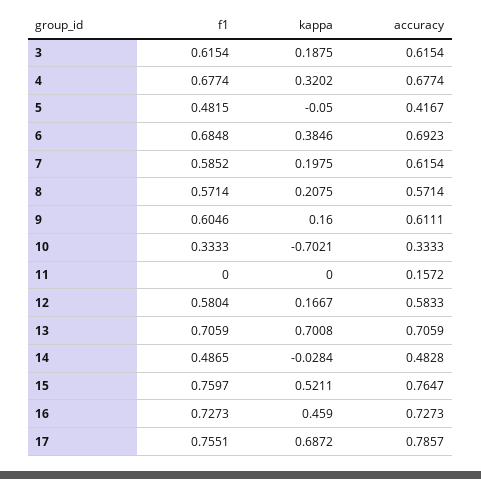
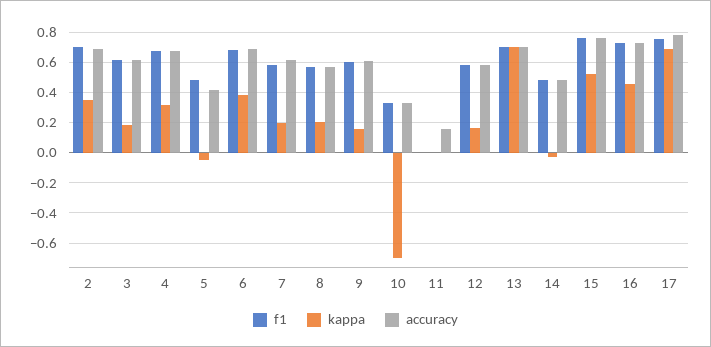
  {
    "f1": {
      "3": 0.6154,
      "4": 0.6774,
      "5": 0.4815,
      "6": 0.6848,
      "7": 0.5852,
      "8": 0.5714,
      "9": 0.6046,
      "10": 0.3333,
      "11": 0,
      "12": 0.5804,
      "13": 0.7059,
      "14": 0.4865,
      "15": 0.7597,
      "16": 0.7273,
-     "17": 0.7551
+     "17": 0.7551,
+     "2": 0.7
    },
    "kappa": {
      "3": 0.1875,
      "4": 0.3202,
      "5": -0.05,
      "6": 0.3846,
      "7": 0.1975,
      "8": 0.2075,
      "9": 0.16,
      "10": -0.7021,
      "11": 0,
      "12": 0.1667,
      "13": 0.7008,
      "14": -0.0284,
      "15": 0.5211,
      "16": 0.459,
-     "17": 0.6872
+     "17": 0.6872,
+     "2": 0.35
    },
    "accuracy": {
      "3": 0.6154,
      "4": 0.6774,
      "5": 0.4167,
      "6": 0.6923,
      "7": 0.6154,
      "8": 0.5714,
      "9": 0.6111,
      "10": 0.3333,
      "11": 0.1572,
      "12": 0.5833,
      "13": 0.7059,
      "14": 0.4828,
      "15": 0.7647,
      "16": 0.7273,
-     "17": 0.7857
+     "17": 0.7857,
+     "2": 0.7
    }
  }

